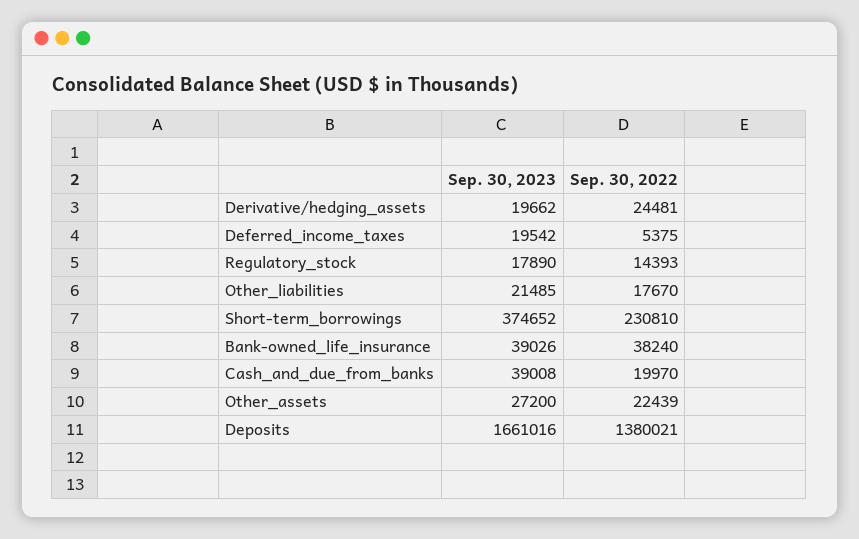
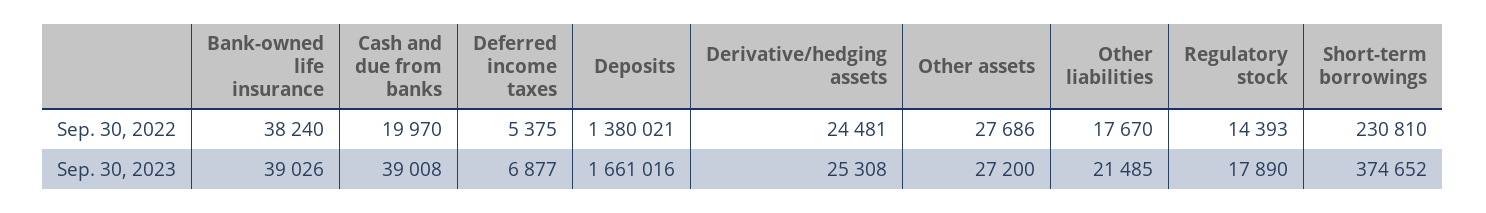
  {
    "Sep. 30, 2023": {
-     "Derivative/hedging_assets": 19662,
+     "Derivative/hedging_assets": 25308,
-     "Deferred_income_taxes": 19542,
+     "Deferred_income_taxes": 6877,
      "Regulatory_stock": 17890,
      "Other_liabilities": 21485,
      "Short-term_borrowings": 374652,
      "Bank-owned_life_insurance": 39026,
      "Cash_and_due_from_banks": 39008,
      "Other_assets": 27200,
      "Deposits": 1661016
    },
    "Sep. 30, 2022": {
      "Derivative/hedging_assets": 24481,
      "Deferred_income_taxes": 5375,
      "Regulatory_stock": 14393,
      "Other_liabilities": 17670,
      "Short-term_borrowings": 230810,
      "Bank-owned_life_insurance": 38240,
      "Cash_and_due_from_banks": 19970,
-     "Other_assets": 22439,
+     "Other_assets": 27686,
      "Deposits": 1380021
    }
  }

